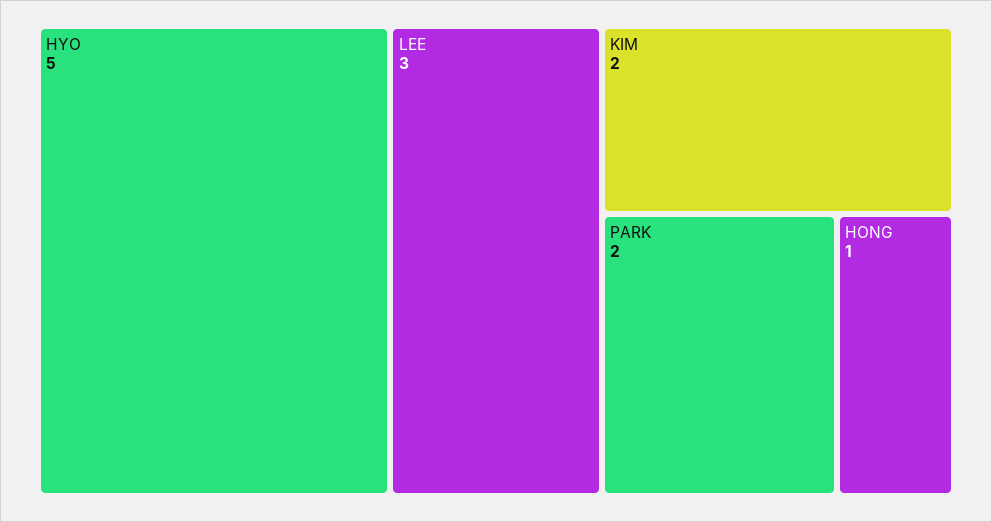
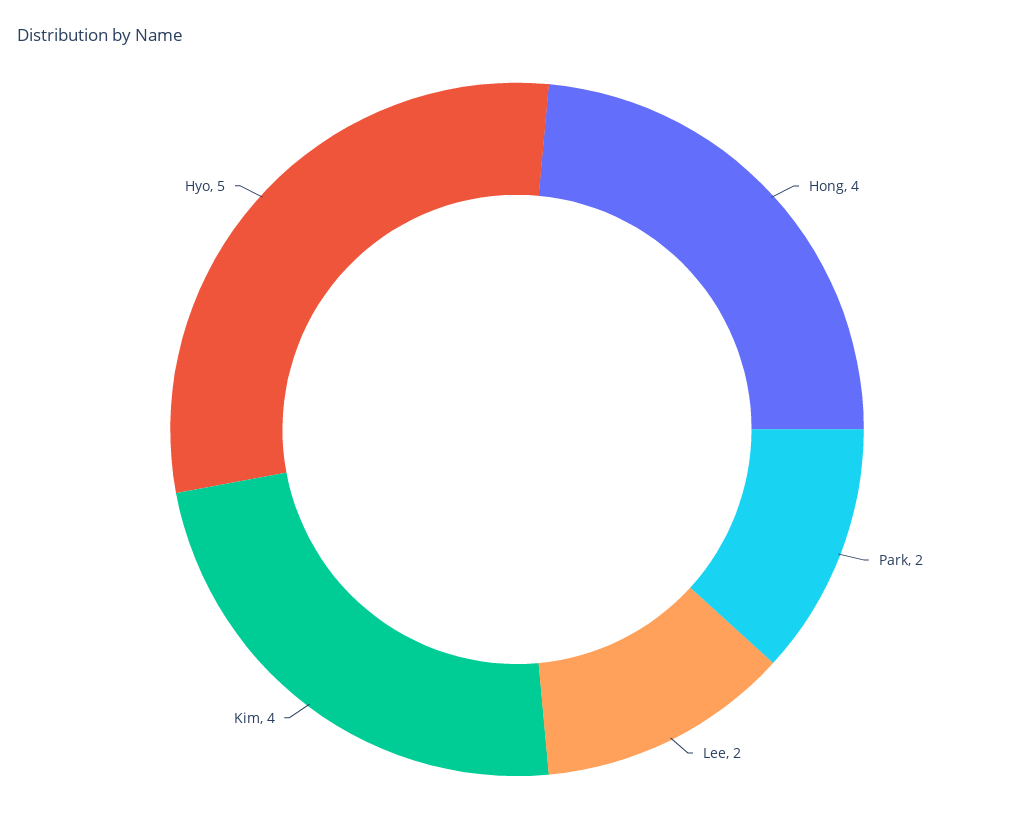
  {
    "HYO": 5,
-   "LEE": 3,
+   "LEE": 2,
-   "KIM": 2,
+   "KIM": 4,
    "PARK": 2,
-   "HONG": 1
+   "HONG": 4
  }

